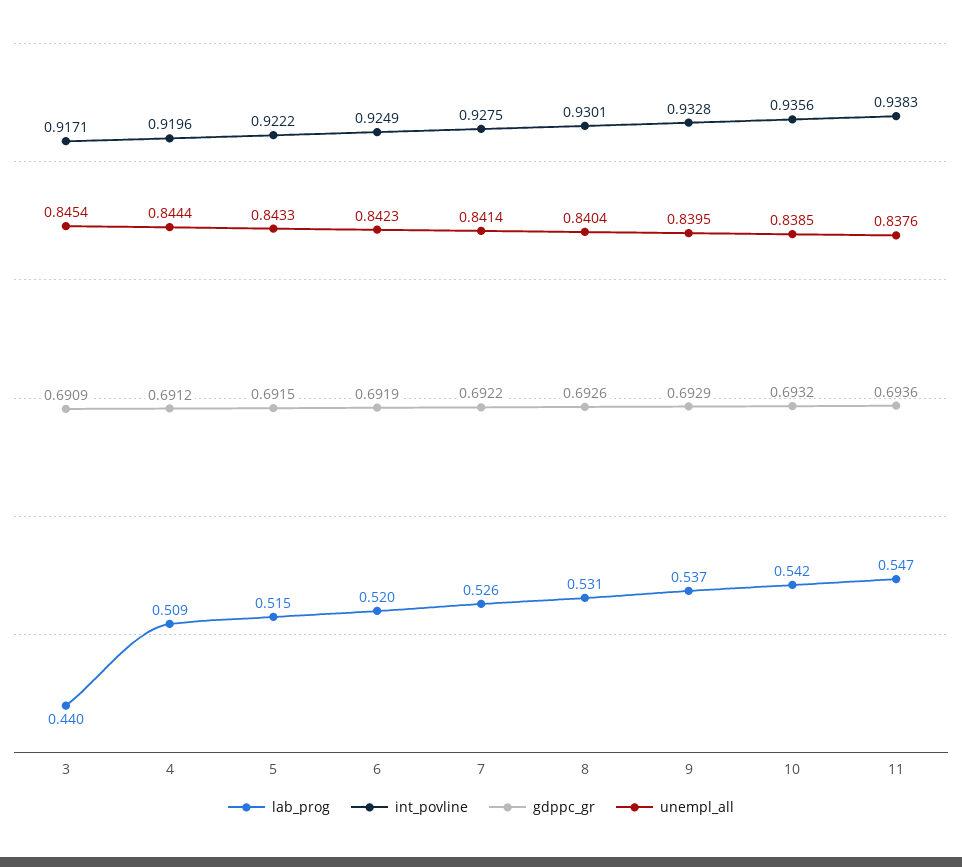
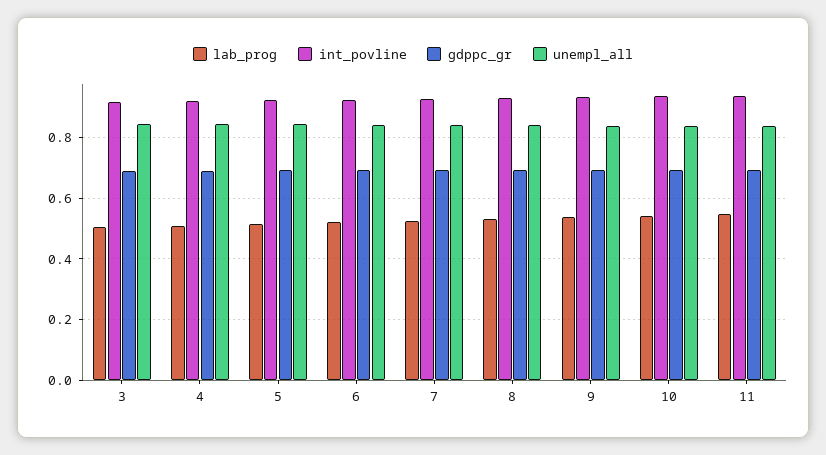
  {
    "lab_prog": {
-     "3": 0.44,
+     "3": 0.5,
      "4": 0.509,
      "5": 0.515,
      "6": 0.52,
      "7": 0.526,
      "8": 0.531,
      "9": 0.537,
      "10": 0.542,
      "11": 0.547
    },
    "int_povline": {
      "3": 0.9171,
      "4": 0.9196,
      "5": 0.9222,
      "6": 0.9249,
      "7": 0.9275,
      "8": 0.9301,
      "9": 0.9328,
      "10": 0.9356,
      "11": 0.9383
    },
    "gdppc_gr": {
      "3": 0.6909,
      "4": 0.6912,
      "5": 0.6915,
      "6": 0.6919,
      "7": 0.6922,
      "8": 0.6926,
      "9": 0.6929,
      "10": 0.6932,
      "11": 0.6936
    },
    "unempl_all": {
      "3": 0.8454,
      "4": 0.8444,
      "5": 0.8433,
      "6": 0.8423,
      "7": 0.8414,
      "8": 0.8404,
      "9": 0.8395,
      "10": 0.8385,
      "11": 0.8376
    }
  }

